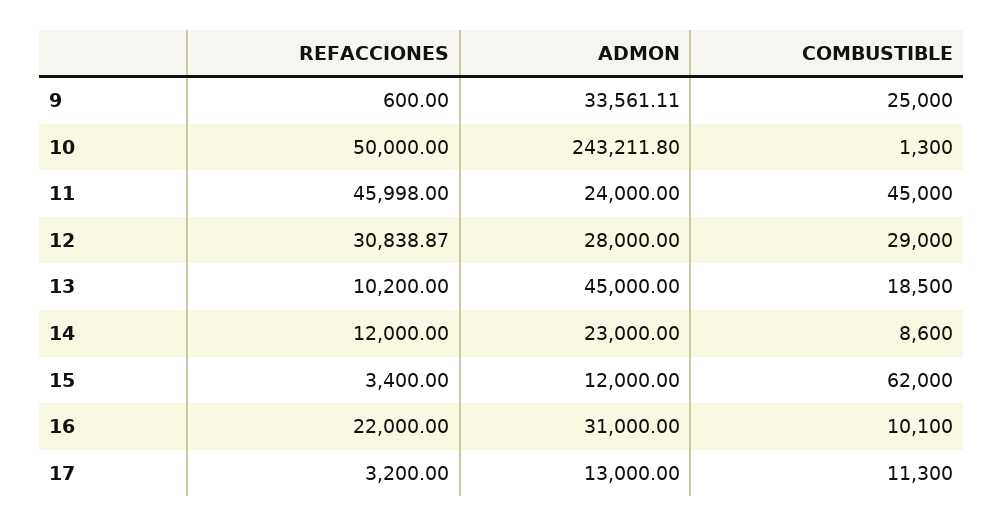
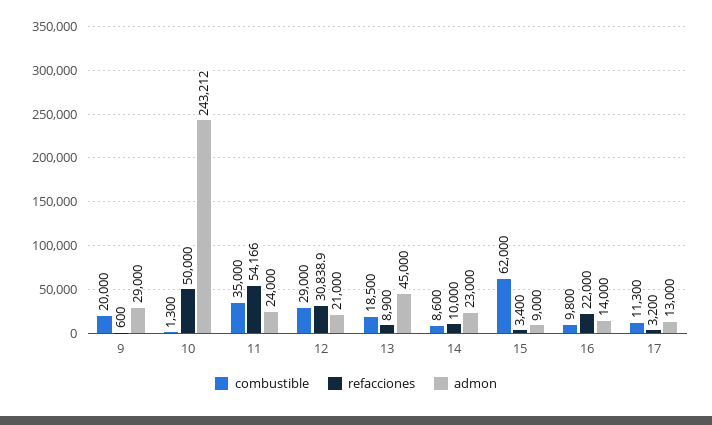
  {
    "REFACCIONES": {
      "9": 600,
      "10": 50000,
-     "11": 45998,
+     "11": 54166,
      "12": 30838.87,
-     "13": 10200,
+     "13": 8900,
-     "14": 12000,
+     "14": 10000,
      "15": 3400,
      "16": 22000,
      "17": 3200
    },
    "ADMON": {
-     "9": 33561.11,
+     "9": 29000,
      "10": 243211.8,
      "11": 24000,
-     "12": 28000,
+     "12": 21000,
      "13": 45000,
      "14": 23000,
-     "15": 12000,
+     "15": 9000,
-     "16": 31000,
+     "16": 14000,
      "17": 13000
    },
    "COMBUSTIBLE": {
-     "9": 25000,
+     "9": 20000,
      "10": 1300,
-     "11": 45000,
+     "11": 35000,
      "12": 29000,
      "13": 18500,
      "14": 8600,
      "15": 62000,
-     "16": 10100,
+     "16": 9800,
      "17": 11300
    }
  }

